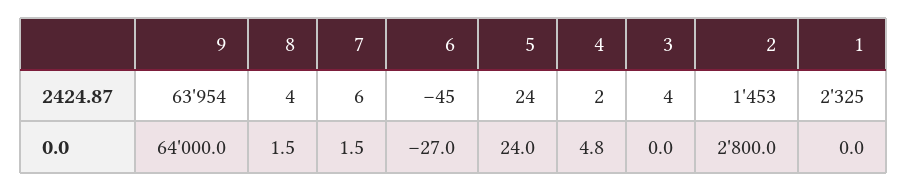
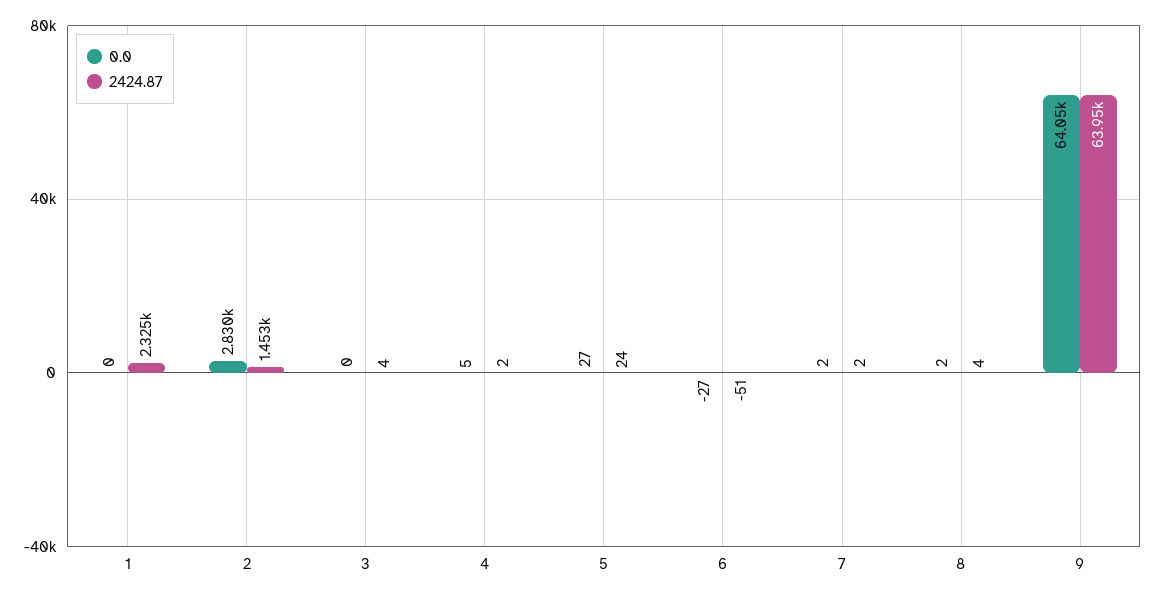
  {
    "2424.87": {
      "9": 63954,
      "8": 4,
-     "7": 6,
+     "7": 2,
-     "6": -45,
+     "6": -51,
      "5": 24,
      "4": 2,
      "3": 4,
      "2": 1453,
      "1": 2325
    },
    "0.0": {
-     "9": 64000,
+     "9": 64050,
      "8": 1.5,
      "7": 1.5,
      "6": -27,
-     "5": 24,
+     "5": 27,
      "4": 4.8,
      "3": 0,
-     "2": 2800,
+     "2": 2830,
      "1": 0
    }
  }

